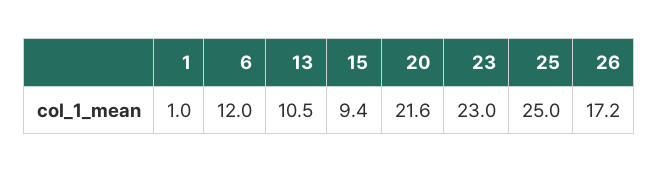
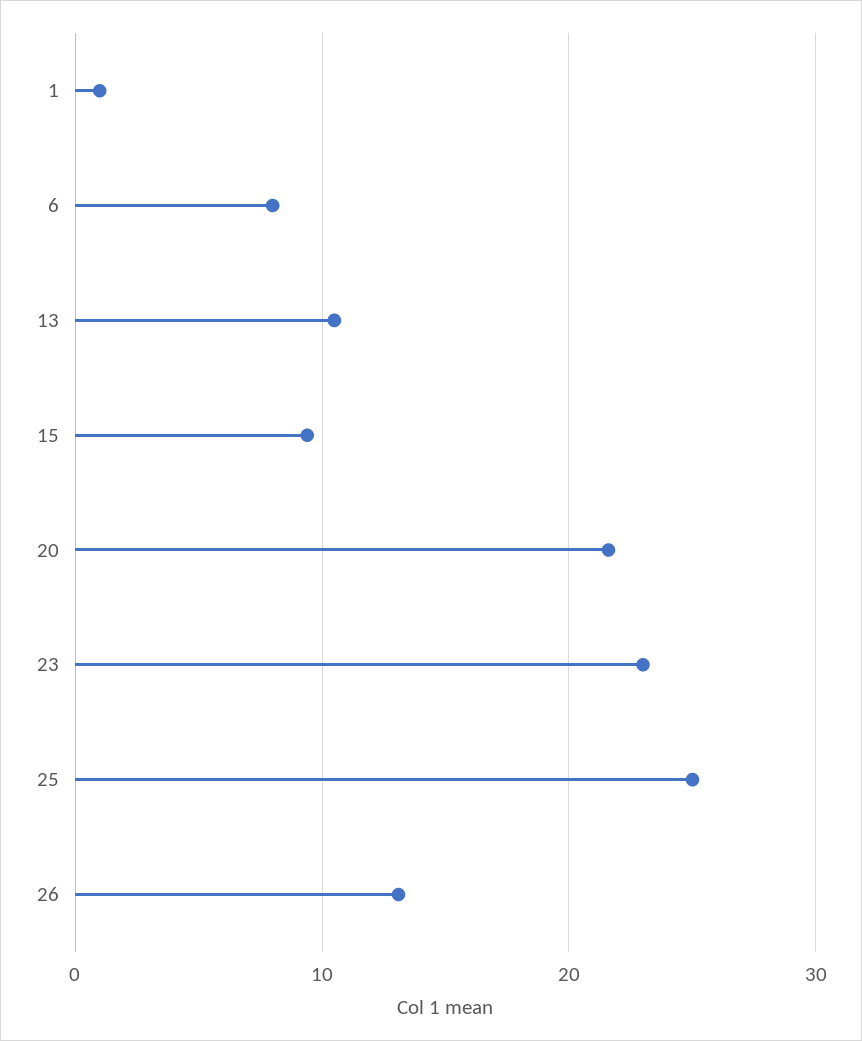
  {
    "1": 1,
-   "6": 12,
+   "6": 8,
    "13": 10.5,
    "15": 9.4,
    "20": 21.6,
    "23": 23,
    "25": 25,
-   "26": 17.2
+   "26": 13
  }

